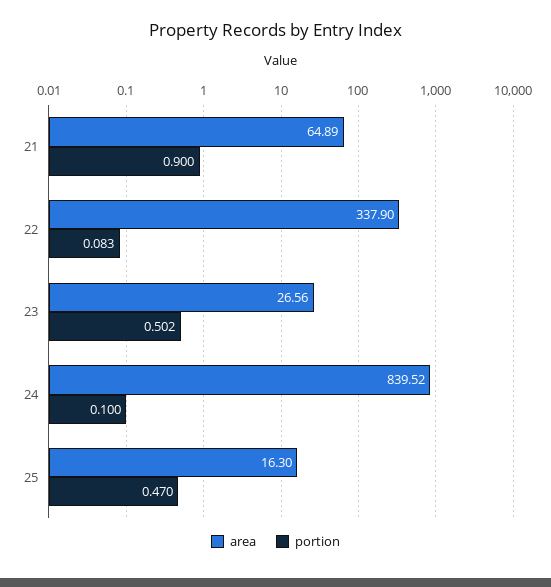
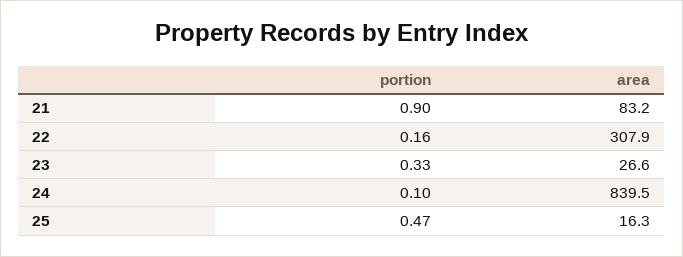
  {
    "area": {
-     "21": 64.89,
+     "21": 83.2,
-     "22": 337.9,
+     "22": 307.9,
      "23": 26.56,
      "24": 839.52,
      "25": 16.3
    },
    "portion": {
      "21": 0.9,
-     "22": 0.083,
+     "22": 0.16,
-     "23": 0.502,
+     "23": 0.33,
      "24": 0.1,
      "25": 0.47
    }
  }

